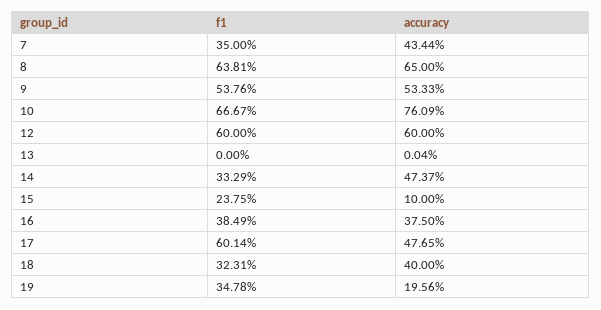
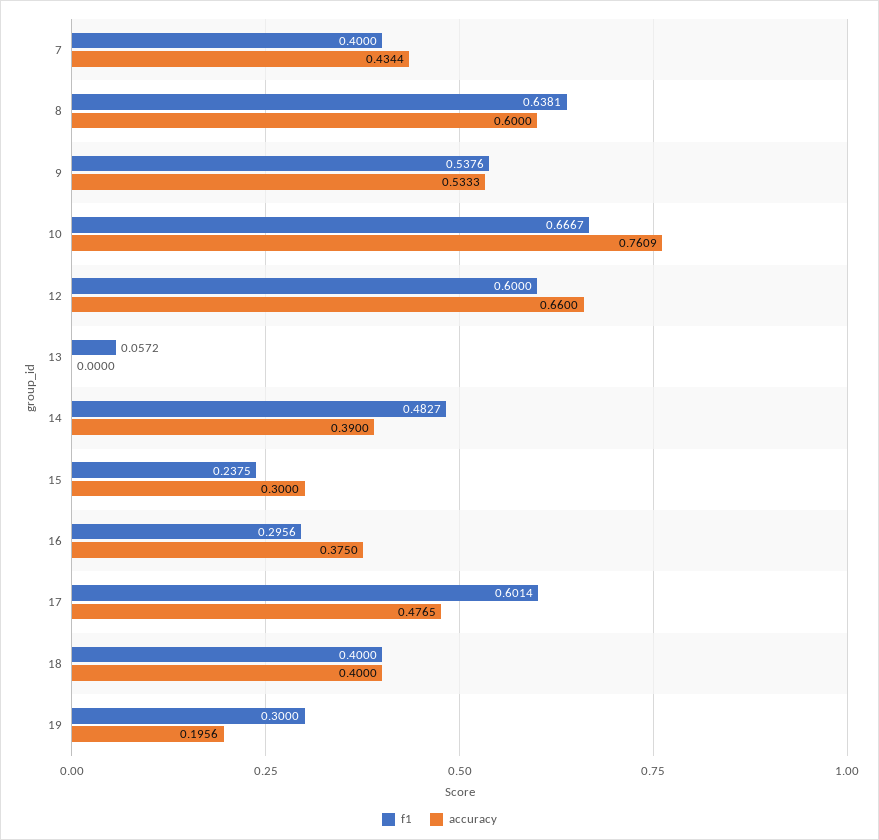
  {
    "f1": {
-     "7": 0.35,
+     "7": 0.4,
      "8": 0.6381,
      "9": 0.5376,
      "10": 0.6667,
      "12": 0.6,
-     "13": 0,
+     "13": 0.0572,
-     "14": 0.3329,
+     "14": 0.4827,
      "15": 0.2375,
-     "16": 0.3849,
+     "16": 0.2956,
      "17": 0.6014,
-     "18": 0.3231,
+     "18": 0.4,
-     "19": 0.3478
+     "19": 0.3
    },
    "accuracy": {
      "7": 0.4344,
-     "8": 0.65,
+     "8": 0.6,
      "9": 0.5333,
      "10": 0.7609,
-     "12": 0.6,
+     "12": 0.66,
-     "13": 0.0004,
+     "13": 0,
-     "14": 0.4737,
+     "14": 0.39,
-     "15": 0.1,
+     "15": 0.3,
      "16": 0.375,
      "17": 0.4765,
      "18": 0.4,
      "19": 0.1956
    }
  }

